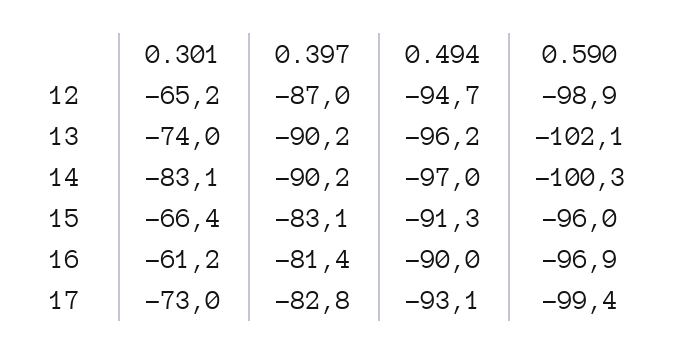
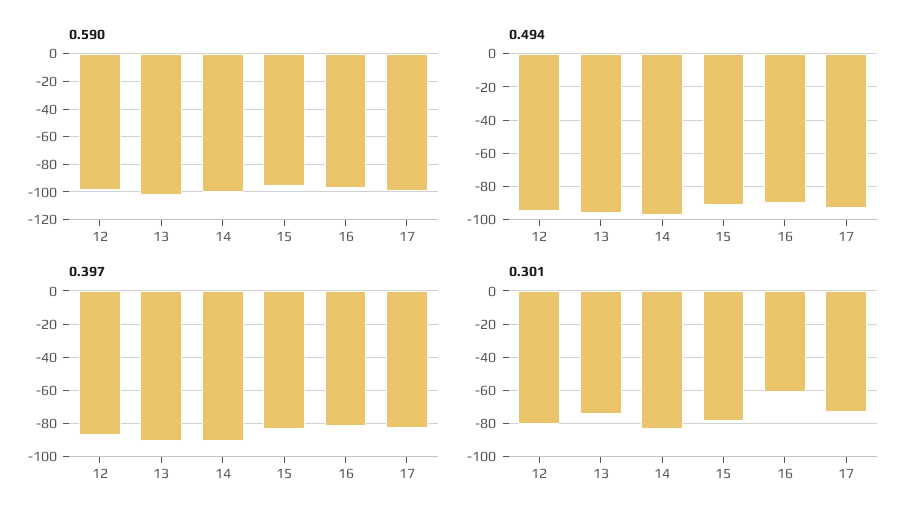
  {
    "0.301": {
-     "12": -65.2,
+     "12": -80,
      "13": -74,
      "14": -83.1,
-     "15": -66.4,
+     "15": -80,
      "16": -61.2,
      "17": -73
    },
    "0.397": {
      "12": -87,
      "13": -90.2,
      "14": -90.2,
      "15": -83.1,
      "16": -81.4,
      "17": -82.8
    },
    "0.494": {
      "12": -94.7,
      "13": -96.2,
      "14": -97,
      "15": -91.3,
      "16": -90,
      "17": -93.1
    },
    "0.590": {
      "12": -98.9,
      "13": -102.1,
      "14": -100.3,
      "15": -96,
      "16": -96.9,
      "17": -99.4
    }
  }

